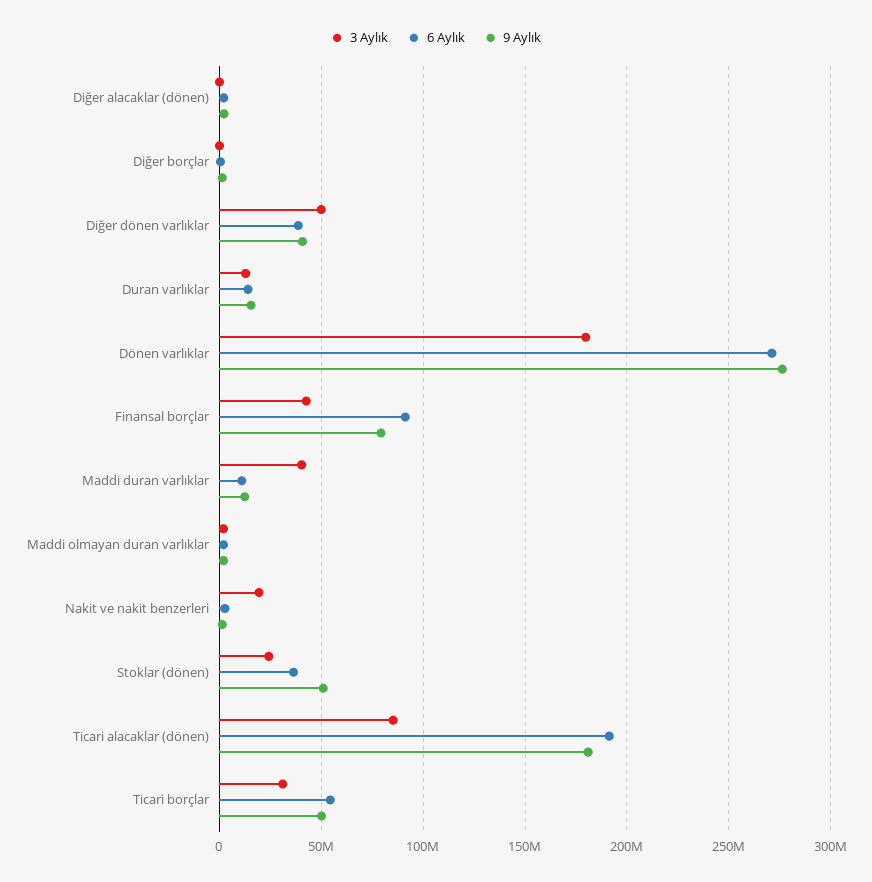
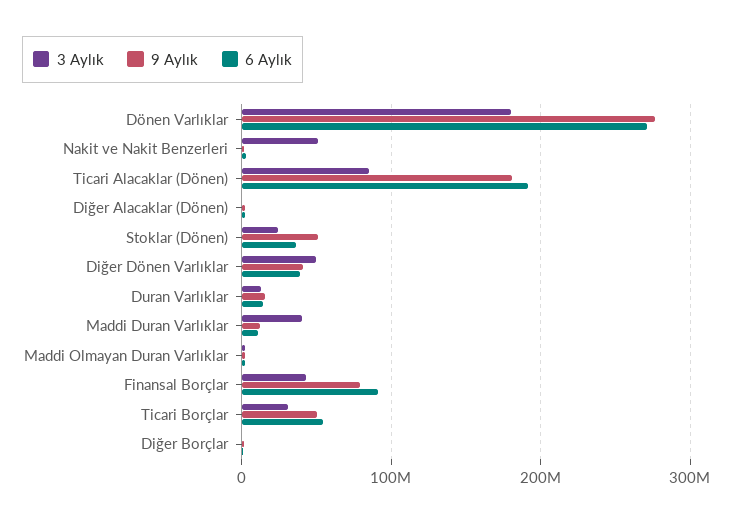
  {
    "3 Aylık": {
      "Diğer alacaklar (dönen)": 0,
      "Diğer borçlar": 0,
      "Diğer dönen varlıklar": 50000000,
      "Duran varlıklar": 15000000,
      "Dönen varlıklar": 180000000,
      "Finansal borçlar": 45000000,
      "Maddi duran varlıklar": 40000000,
      "Maddi olmayan duran varlıklar": 0,
-     "Nakit ve nakit benzerleri": 20000000,
+     "Nakit ve nakit benzerleri": 50000000,
      "Stoklar (dönen)": 25000000,
      "Ticari alacaklar (dönen)": 85000000,
      "Ticari borçlar": 30000000
    },
    "6 Aylık": {
      "Diğer alacaklar (dönen)": 0,
      "Diğer borçlar": 0,
      "Diğer dönen varlıklar": 40000000,
      "Duran varlıklar": 15000000,
      "Dönen varlıklar": 270000000,
      "Finansal borçlar": 90000000,
      "Maddi duran varlıklar": 10000000,
      "Maddi olmayan duran varlıklar": 0,
      "Nakit ve nakit benzerleri": 5000000,
      "Stoklar (dönen)": 35000000,
      "Ticari alacaklar (dönen)": 190000000,
      "Ticari borçlar": 55000000
    },
    "9 Aylık": {
      "Diğer alacaklar (dönen)": 0,
      "Diğer borçlar": 0,
      "Diğer dönen varlıklar": 40000000,
      "Duran varlıklar": 15000000,
      "Dönen varlıklar": 275000000,
      "Finansal borçlar": 80000000,
      "Maddi duran varlıklar": 10000000,
      "Maddi olmayan duran varlıklar": 0,
      "Nakit ve nakit benzerleri": 0,
      "Stoklar (dönen)": 50000000,
      "Ticari alacaklar (dönen)": 180000000,
      "Ticari borçlar": 50000000
    }
  }

